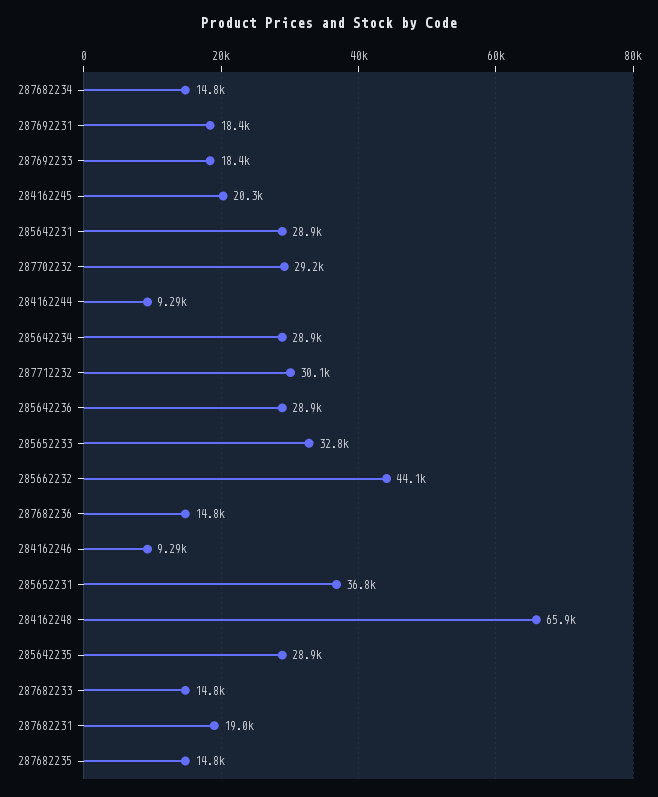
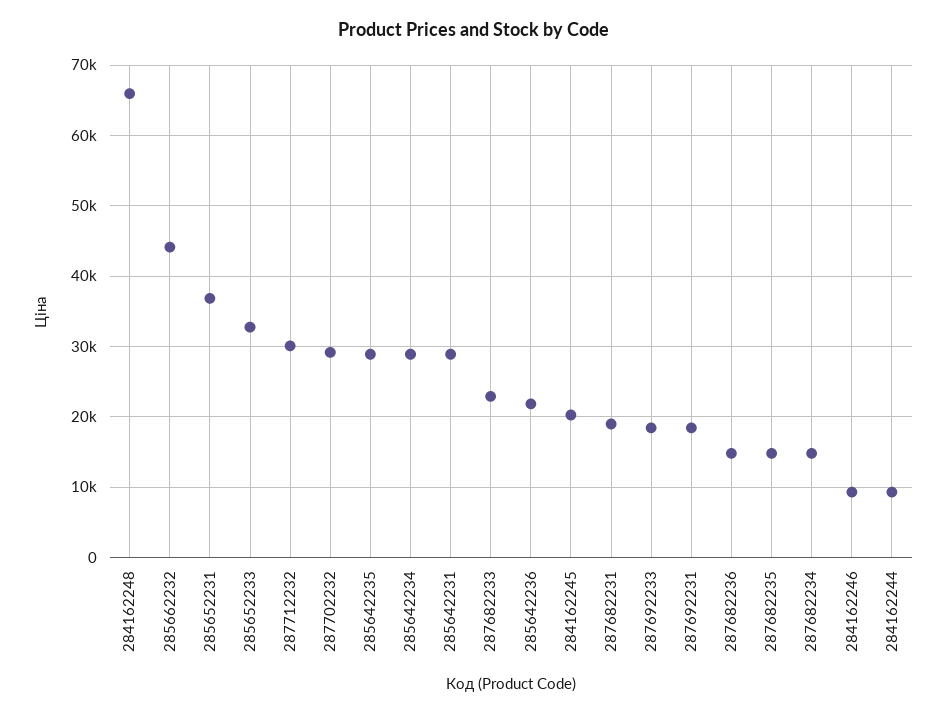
  {
    "287682234": 14800,
    "287692231": 18400,
    "287692233": 18400,
    "284162245": 20300,
    "285642231": 28900,
    "287702232": 29200,
    "284162244": 9290,
    "285642234": 28900,
    "287712232": 30100,
-   "285642236": 28900,
+   "285642236": 22000,
    "285652233": 32800,
    "285662232": 44100,
    "287682236": 14800,
    "284162246": 9290,
    "285652231": 36800,
    "284162248": 65900,
    "285642235": 28900,
-   "287682233": 14800,
+   "287682233": 23000,
    "287682231": 19000,
    "287682235": 14800
  }

